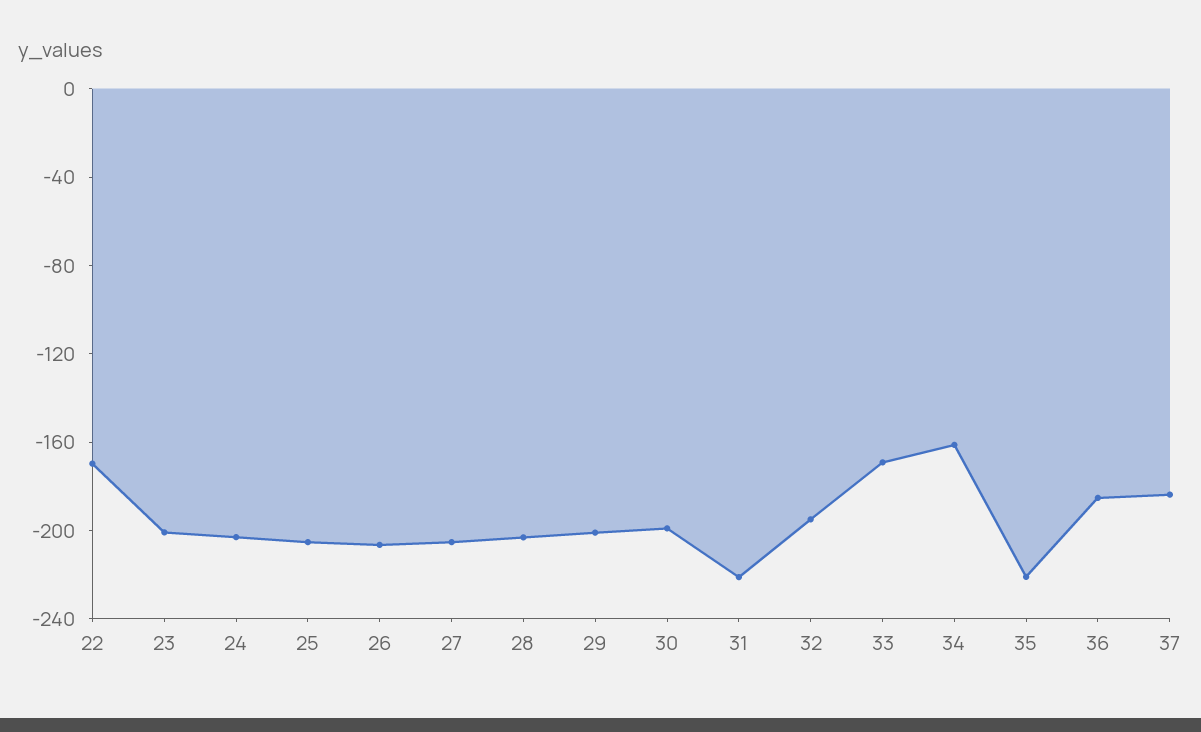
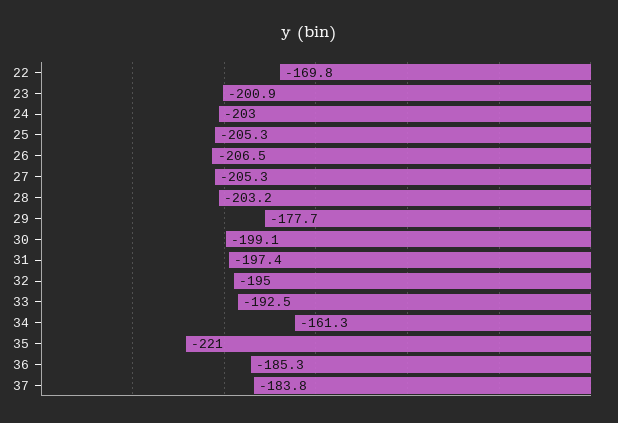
  {
    "22": -169.8,
    "23": -200.9,
    "24": -203,
    "25": -205.3,
    "26": -206.5,
    "27": -205.3,
    "28": -203.2,
-   "29": -200,
+   "29": -177.7,
    "30": -199.1,
-   "31": -220,
+   "31": -197.4,
    "32": -195,
-   "33": -170,
+   "33": -192.5,
    "34": -161.3,
    "35": -221,
    "36": -185.3,
    "37": -183.8
  }

